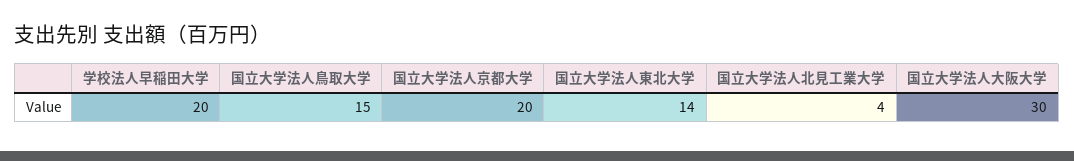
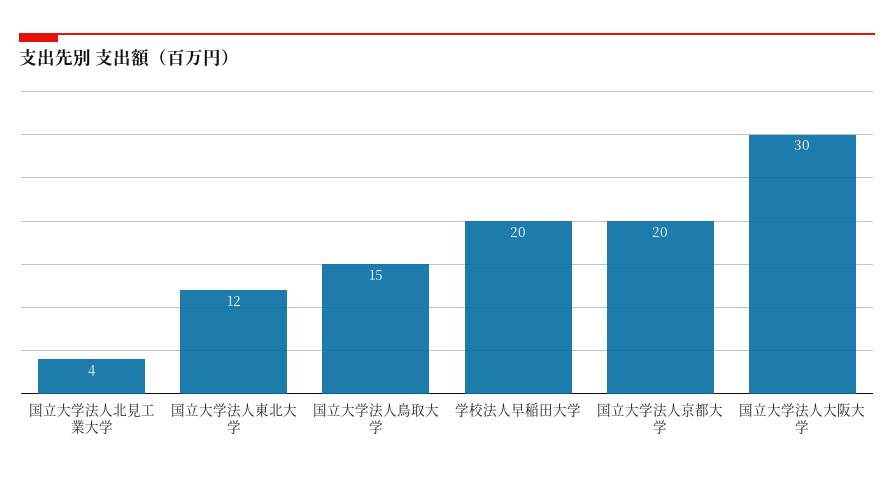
  {
    "学校法人早稲田大学": 20,
    "国立大学法人鳥取大学": 15,
    "国立大学法人京都大学": 20,
-   "国立大学法人東北大学": 14,
+   "国立大学法人東北大学": 12,
    "国立大学法人北見工業大学": 4,
    "国立大学法人大阪大学": 30
  }

